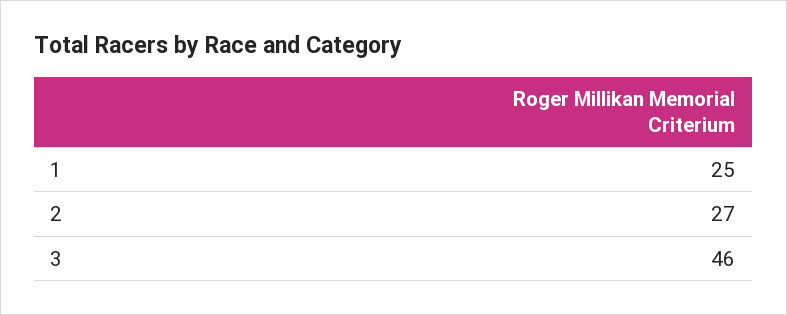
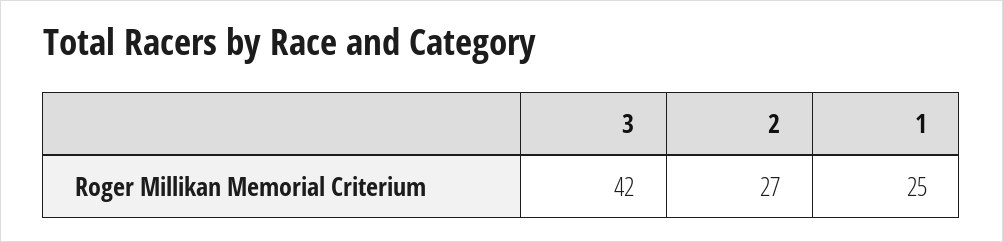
  {
    "1": 25,
    "2": 27,
-   "3": 46
+   "3": 42
  }

